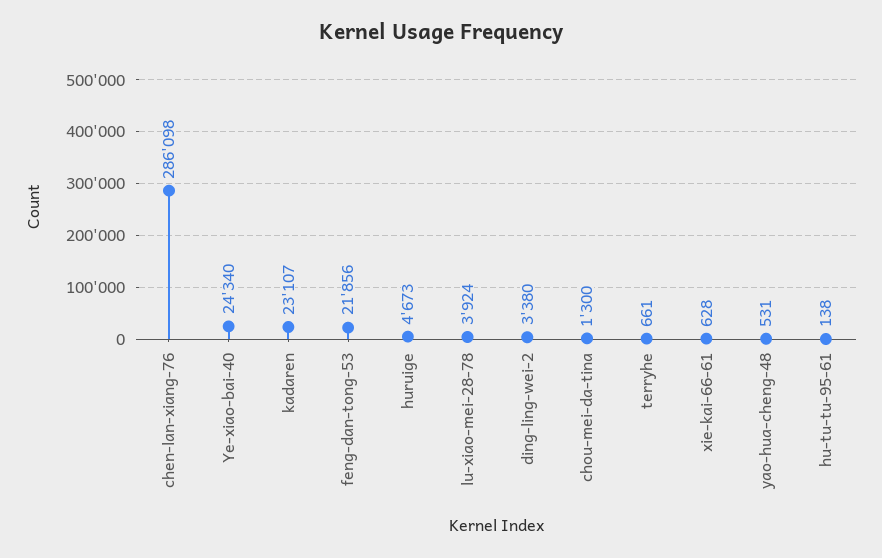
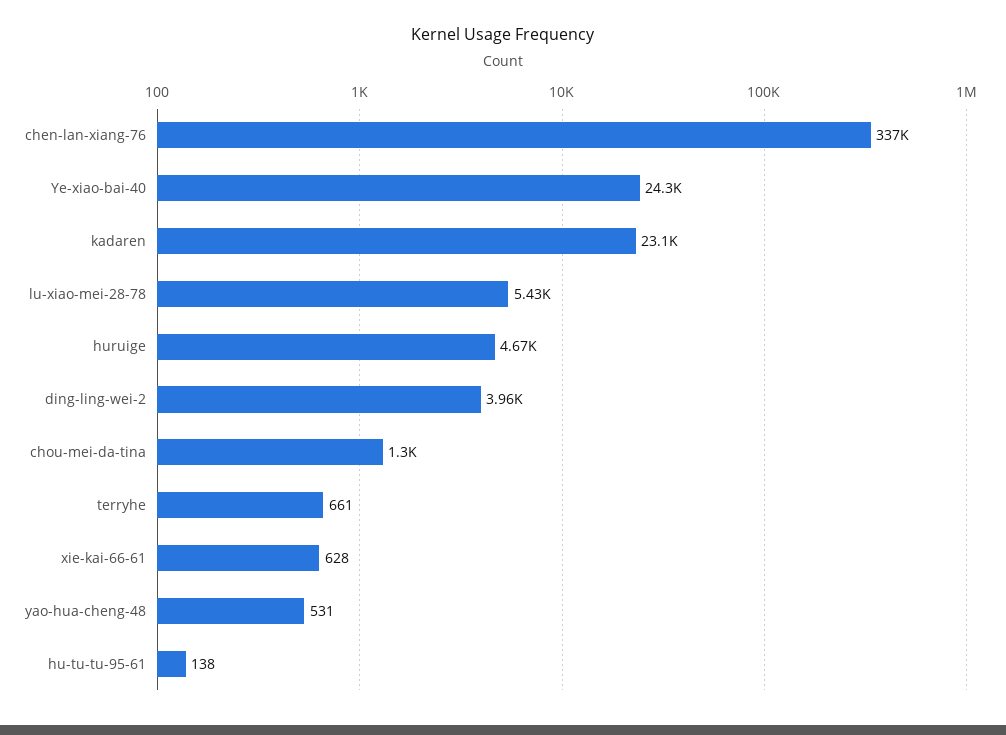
  {
-   "chen-lan-xiang-76": 286098,
+   "chen-lan-xiang-76": 337000,
    "Ye-xiao-bai-40": 24340,
    "kadaren": 23107,
-   "feng-dan-tong-53": 21856,
    "huruige": 4673,
-   "lu-xiao-mei-28-78": 3924,
+   "lu-xiao-mei-28-78": 5430,
-   "ding-ling-wei-2": 3380,
+   "ding-ling-wei-2": 3960,
    "chou-mei-da-tina": 1300,
    "terryhe": 661,
    "xie-kai-66-61": 628,
    "yao-hua-cheng-48": 531,
    "hu-tu-tu-95-61": 138
  }

